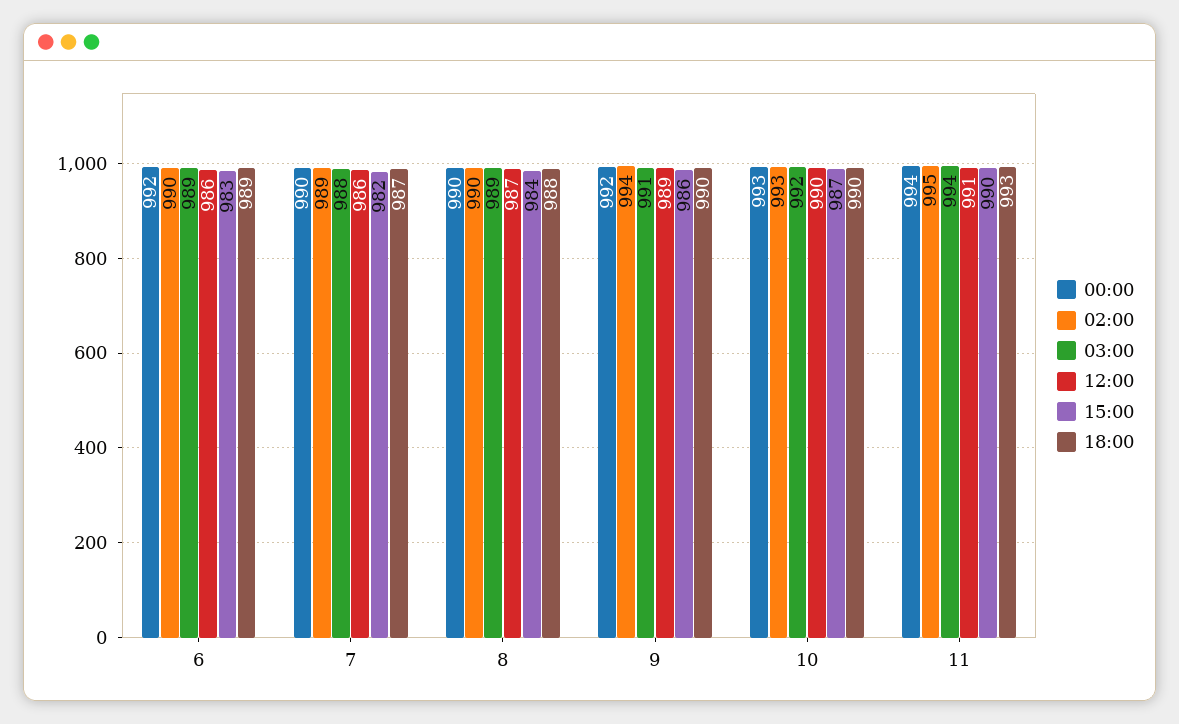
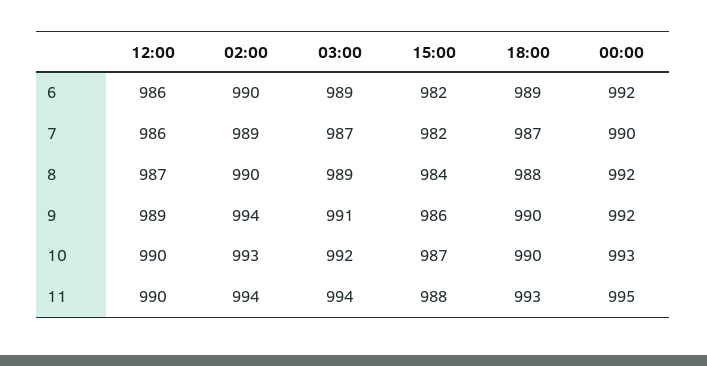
  {
    "00:00": {
      "6": 992,
      "7": 990,
-     "8": 990,
+     "8": 992,
      "9": 992,
      "10": 993,
-     "11": 994
+     "11": 995
    },
    "02:00": {
      "6": 990,
      "7": 989,
      "8": 990,
      "9": 994,
      "10": 993,
-     "11": 995
+     "11": 994
    },
    "03:00": {
      "6": 989,
-     "7": 988,
+     "7": 987,
      "8": 989,
      "9": 991,
      "10": 992,
      "11": 994
    },
    "12:00": {
      "6": 986,
      "7": 986,
      "8": 987,
      "9": 989,
      "10": 990,
-     "11": 991
+     "11": 990
    },
    "15:00": {
-     "6": 983,
+     "6": 982,
      "7": 982,
      "8": 984,
      "9": 986,
      "10": 987,
-     "11": 990
+     "11": 988
    },
    "18:00": {
      "6": 989,
      "7": 987,
      "8": 988,
      "9": 990,
      "10": 990,
      "11": 993
    }
  }

